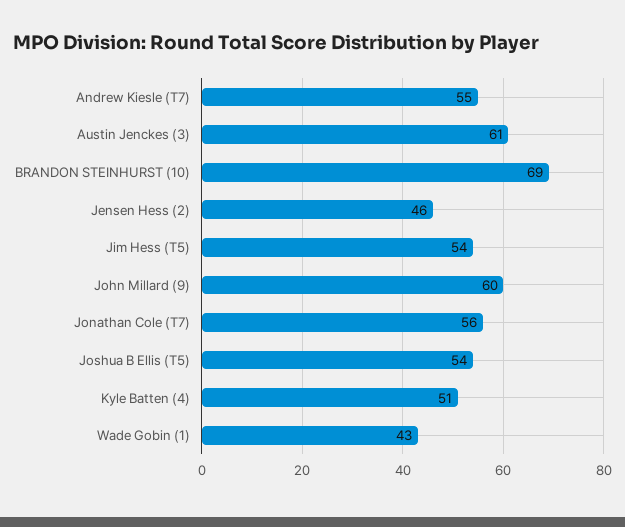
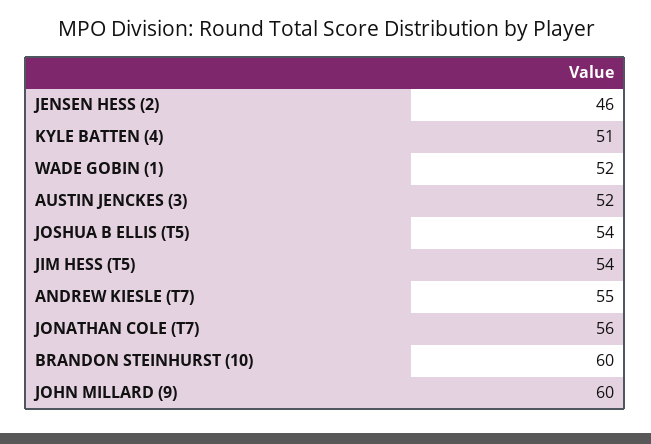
  {
    "Andrew Kiesle (T7)": 55,
-   "Austin Jenckes (3)": 61,
+   "Austin Jenckes (3)": 52,
-   "BRANDON STEINHURST (10)": 69,
+   "BRANDON STEINHURST (10)": 60,
    "Jensen Hess (2)": 46,
    "Jim Hess (T5)": 54,
    "John Millard (9)": 60,
    "Jonathan Cole (T7)": 56,
    "Joshua B Ellis (T5)": 54,
    "Kyle Batten (4)": 51,
-   "Wade Gobin (1)": 43
+   "Wade Gobin (1)": 52
  }

